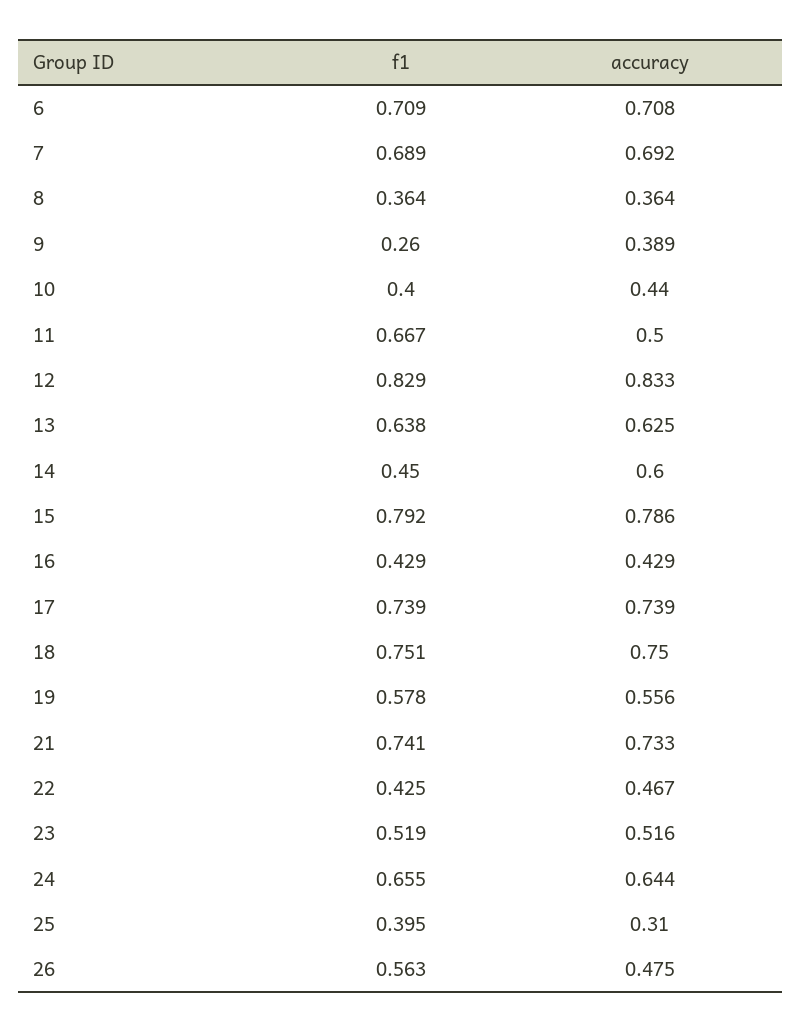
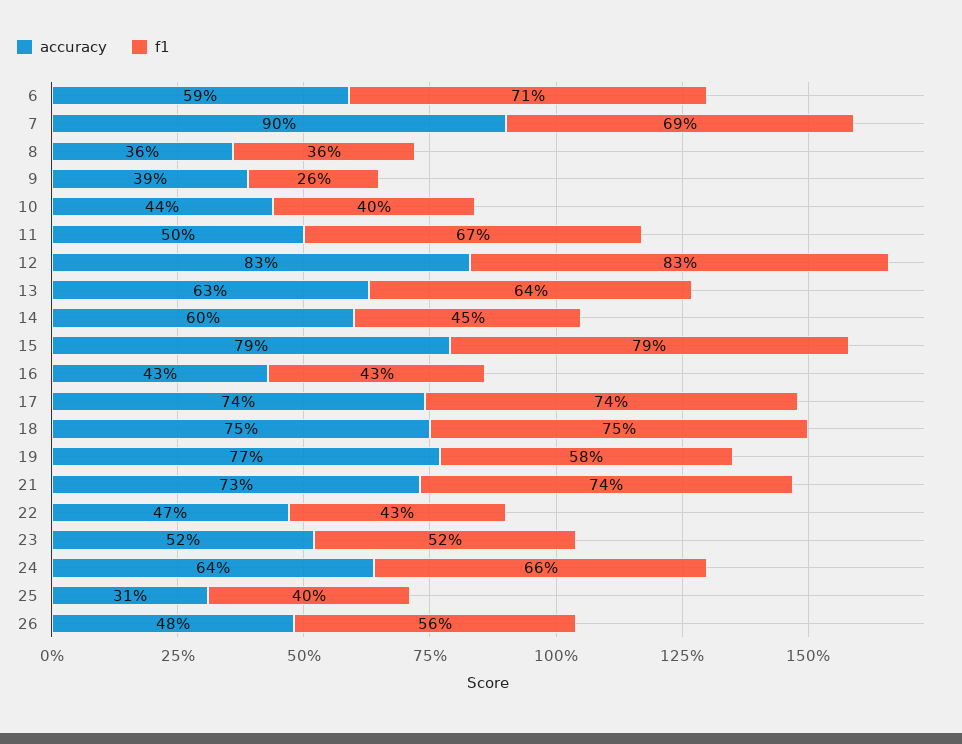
  {
    "f1": {
      "6": 0.709,
      "7": 0.689,
      "8": 0.364,
      "9": 0.26,
      "10": 0.4,
      "11": 0.667,
      "12": 0.829,
      "13": 0.638,
      "14": 0.45,
      "15": 0.792,
      "16": 0.429,
      "17": 0.739,
      "18": 0.751,
      "19": 0.578,
      "21": 0.741,
      "22": 0.425,
      "23": 0.519,
      "24": 0.655,
      "25": 0.395,
      "26": 0.563
    },
    "accuracy": {
-     "6": 0.708,
+     "6": 0.59,
-     "7": 0.692,
+     "7": 0.9,
      "8": 0.364,
      "9": 0.389,
      "10": 0.44,
      "11": 0.5,
      "12": 0.833,
      "13": 0.625,
      "14": 0.6,
      "15": 0.786,
      "16": 0.429,
      "17": 0.739,
      "18": 0.75,
-     "19": 0.556,
+     "19": 0.77,
      "21": 0.733,
      "22": 0.467,
      "23": 0.516,
      "24": 0.644,
      "25": 0.31,
      "26": 0.475
    }
  }

